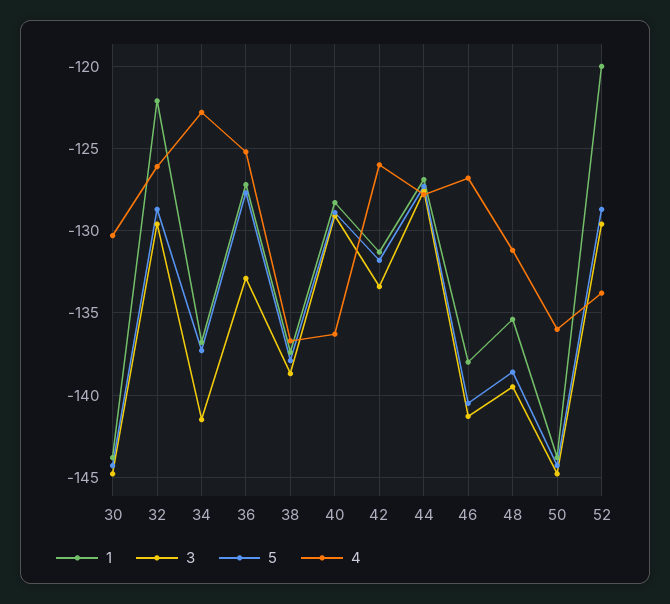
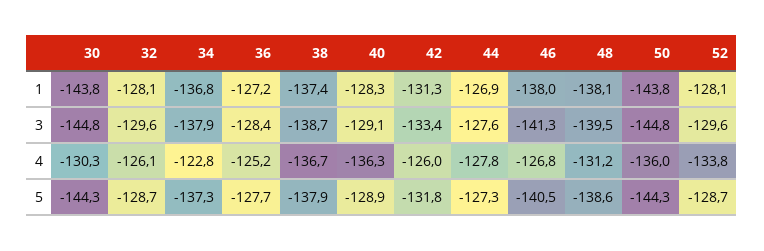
  {
    "1": {
      "30": -143.8,
-     "32": -122,
+     "32": -128.1,
      "34": -136.8,
      "36": -127.2,
      "38": -137.4,
      "40": -128.3,
      "42": -131.3,
      "44": -126.9,
      "46": -138,
-     "48": -135.5,
+     "48": -138.1,
      "50": -143.8,
-     "52": -120
+     "52": -128.1
    },
    "3": {
      "30": -144.8,
      "32": -129.6,
-     "34": -141.5,
+     "34": -137.9,
-     "36": -133,
+     "36": -128.4,
      "38": -138.7,
      "40": -129.1,
      "42": -133.4,
      "44": -127.6,
      "46": -141.3,
      "48": -139.5,
      "50": -144.8,
      "52": -129.6
    },
    "5": {
      "30": -144.3,
      "32": -128.7,
      "34": -137.3,
      "36": -127.7,
      "38": -137.9,
      "40": -128.9,
      "42": -131.8,
      "44": -127.3,
      "46": -140.5,
      "48": -138.6,
      "50": -144.3,
      "52": -128.7
    },
    "4": {
      "30": -130.3,
      "32": -126.1,
      "34": -122.8,
      "36": -125.2,
      "38": -136.7,
      "40": -136.3,
      "42": -126,
      "44": -127.8,
      "46": -126.8,
      "48": -131.2,
      "50": -136,
      "52": -133.8
    }
  }

